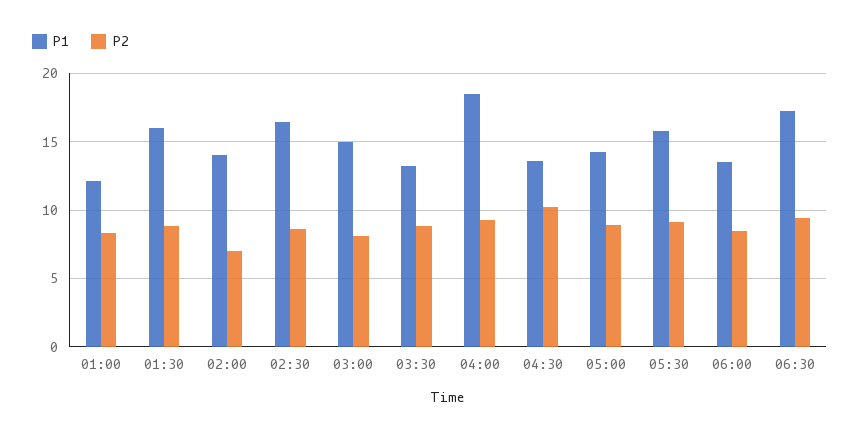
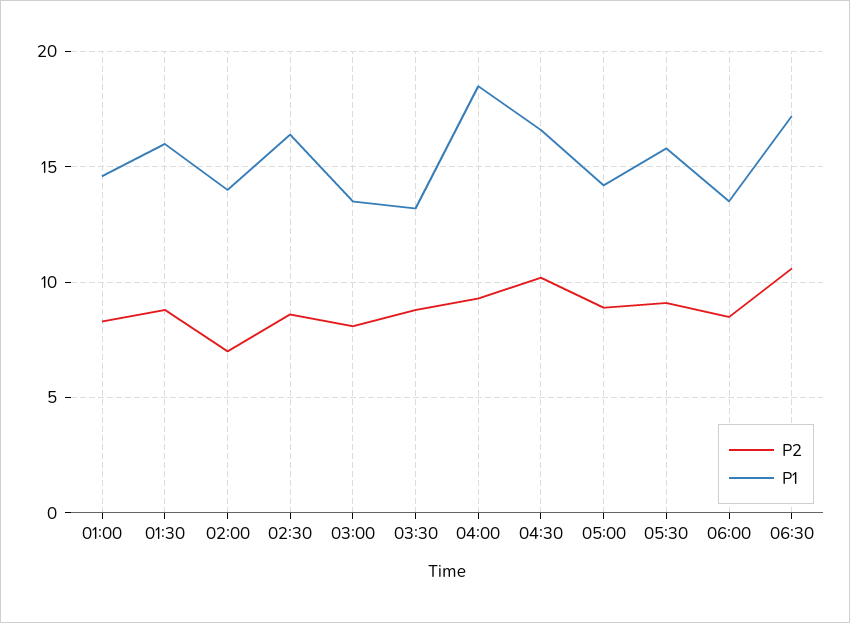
  {
    "P1": {
-     "01:00": 12,
+     "01:00": 14.5,
      "01:30": 16,
      "02:00": 14,
      "02:30": 16.5,
-     "03:00": 15,
+     "03:00": 13.5,
      "03:30": 13,
      "04:00": 18.5,
-     "04:30": 13.5,
+     "04:30": 16.5,
      "05:00": 14,
      "05:30": 16,
      "06:00": 13.5,
      "06:30": 17
    },
    "P2": {
      "01:00": 8.5,
      "01:30": 9,
      "02:00": 7,
      "02:30": 8.5,
      "03:00": 8,
      "03:30": 9,
      "04:00": 9.5,
      "04:30": 10,
      "05:00": 9,
      "05:30": 9,
      "06:00": 8.5,
-     "06:30": 9.5
+     "06:30": 10.5
    }
  }

